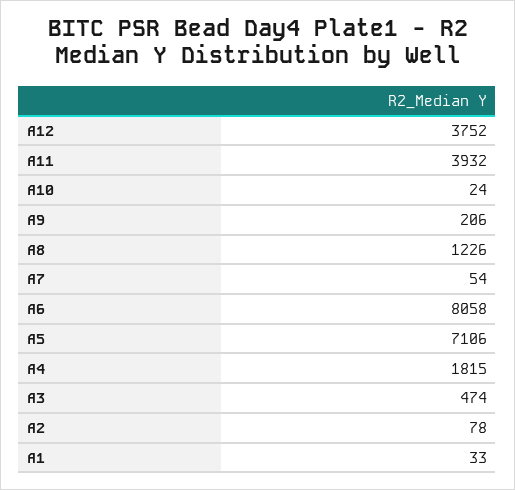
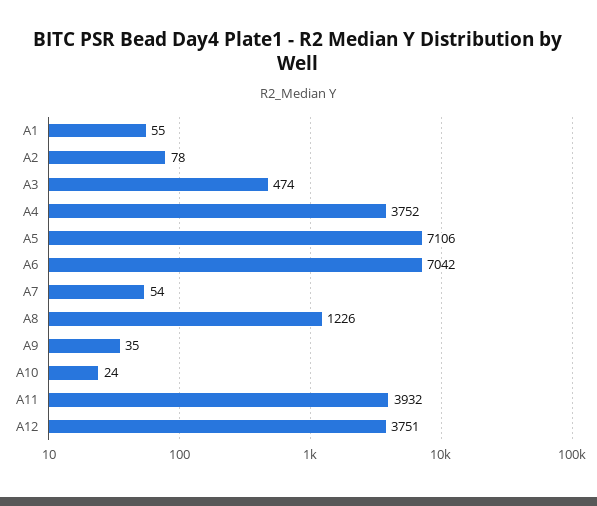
  {
-   "A12": 3752,
+   "A12": 3751,
    "A11": 3932,
    "A10": 24,
-   "A9": 206,
+   "A9": 35,
    "A8": 1226,
    "A7": 54,
-   "A6": 8058,
+   "A6": 7042,
    "A5": 7106,
-   "A4": 1815,
+   "A4": 3752,
    "A3": 474,
    "A2": 78,
-   "A1": 33
+   "A1": 55
  }

